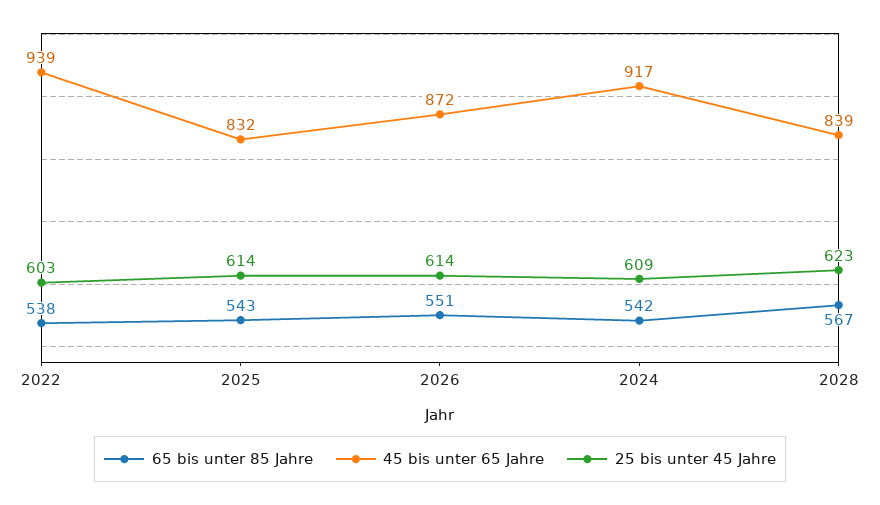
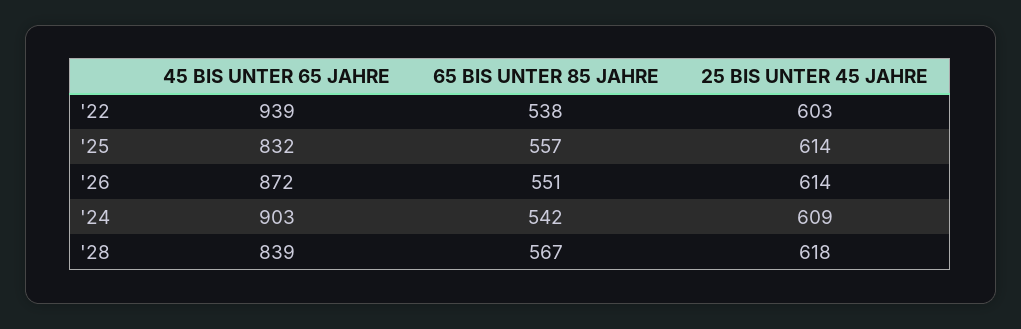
  {
    "65 bis unter 85 Jahre": {
      "2022": 538,
-     "2025": 543,
+     "2025": 557,
      "2026": 551,
      "2024": 542,
      "2028": 567
    },
    "45 bis unter 65 Jahre": {
      "2022": 939,
      "2025": 832,
      "2026": 872,
-     "2024": 917,
+     "2024": 903,
      "2028": 839
    },
    "25 bis unter 45 Jahre": {
      "2022": 603,
      "2025": 614,
      "2026": 614,
      "2024": 609,
-     "2028": 623
+     "2028": 618
    }
  }

